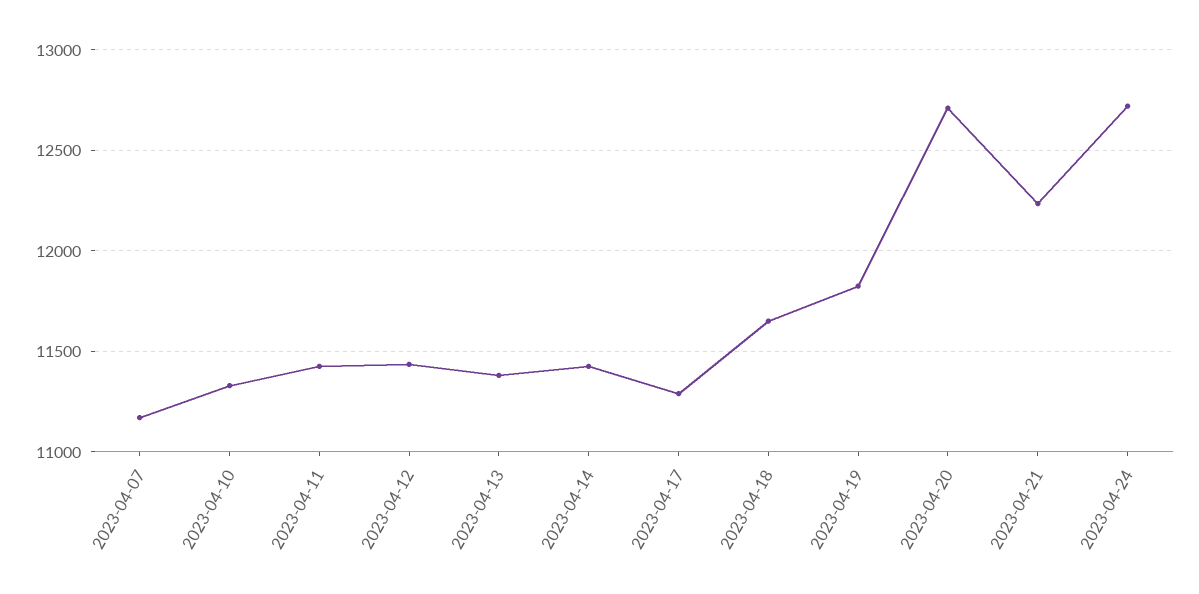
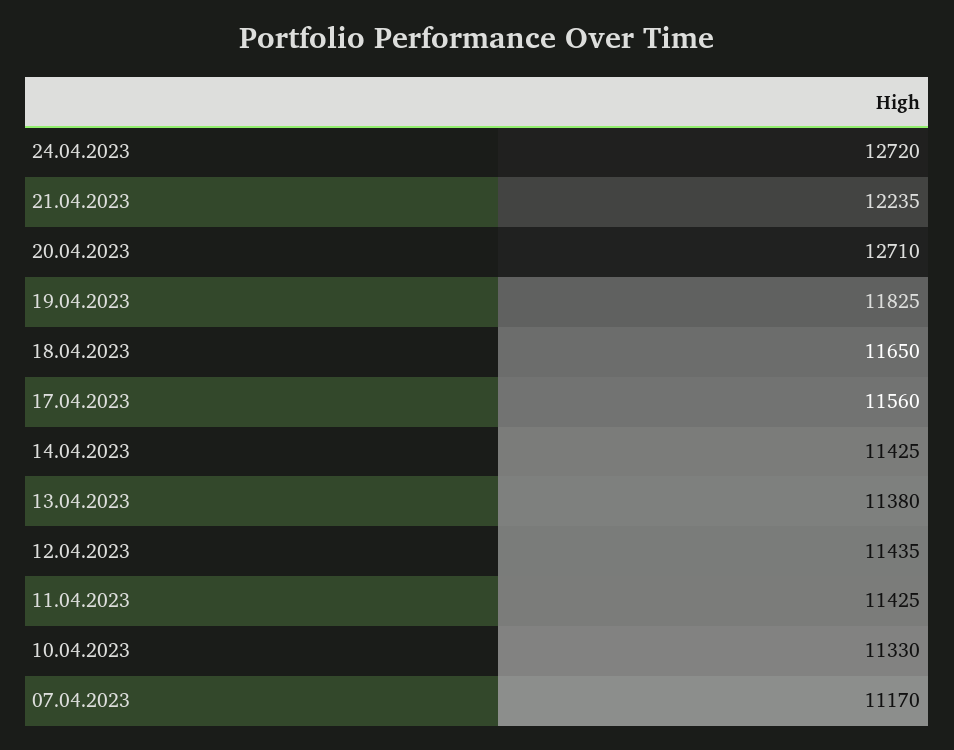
  {
    "2023-04-07": 11170,
    "2023-04-10": 11330,
    "2023-04-11": 11425,
    "2023-04-12": 11435,
    "2023-04-13": 11380,
    "2023-04-14": 11425,
-   "2023-04-17": 11300,
+   "2023-04-17": 11560,
    "2023-04-18": 11650,
    "2023-04-19": 11825,
    "2023-04-20": 12710,
    "2023-04-21": 12235,
    "2023-04-24": 12720
  }

